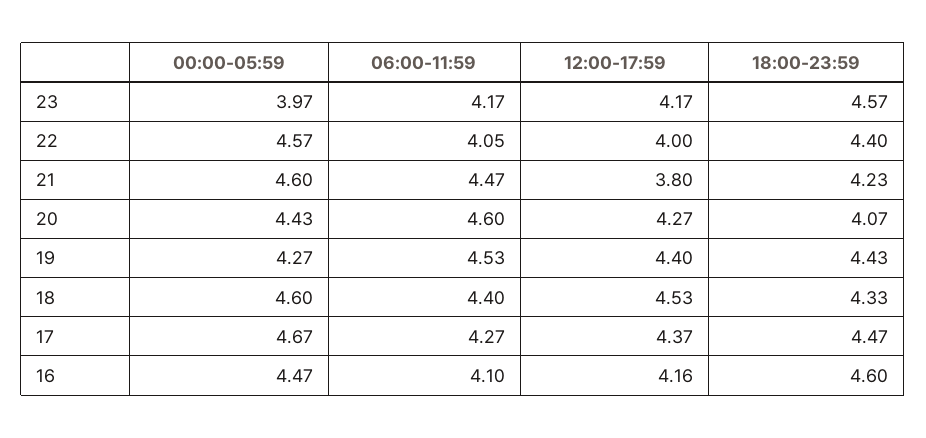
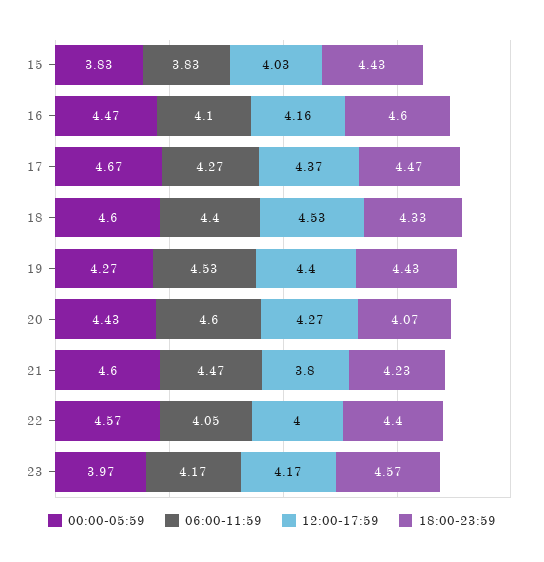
  {
    "00:00-05:59": {
      "23": 3.97,
      "22": 4.57,
      "21": 4.6,
      "20": 4.43,
      "19": 4.27,
      "18": 4.6,
      "17": 4.67,
-     "16": 4.47
+     "16": 4.47,
+     "15": 3.83
    },
    "06:00-11:59": {
      "23": 4.17,
      "22": 4.05,
      "21": 4.47,
      "20": 4.6,
      "19": 4.53,
      "18": 4.4,
      "17": 4.27,
-     "16": 4.1
+     "16": 4.1,
+     "15": 3.83
    },
    "12:00-17:59": {
      "23": 4.17,
      "22": 4,
      "21": 3.8,
      "20": 4.27,
      "19": 4.4,
      "18": 4.53,
      "17": 4.37,
-     "16": 4.16
+     "16": 4.16,
+     "15": 4.03
    },
    "18:00-23:59": {
      "23": 4.57,
      "22": 4.4,
      "21": 4.23,
      "20": 4.07,
      "19": 4.43,
      "18": 4.33,
      "17": 4.47,
-     "16": 4.6
+     "16": 4.6,
+     "15": 4.43
    }
  }

